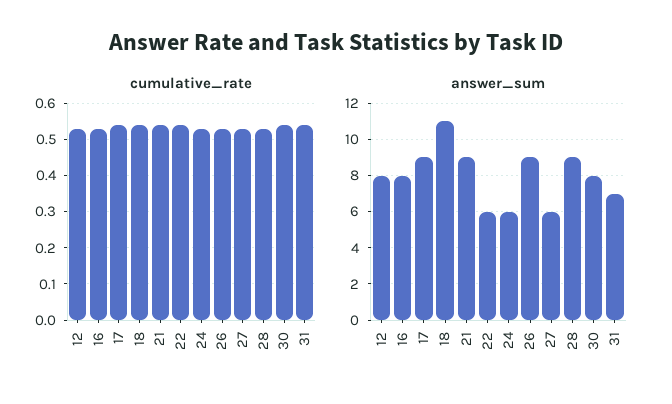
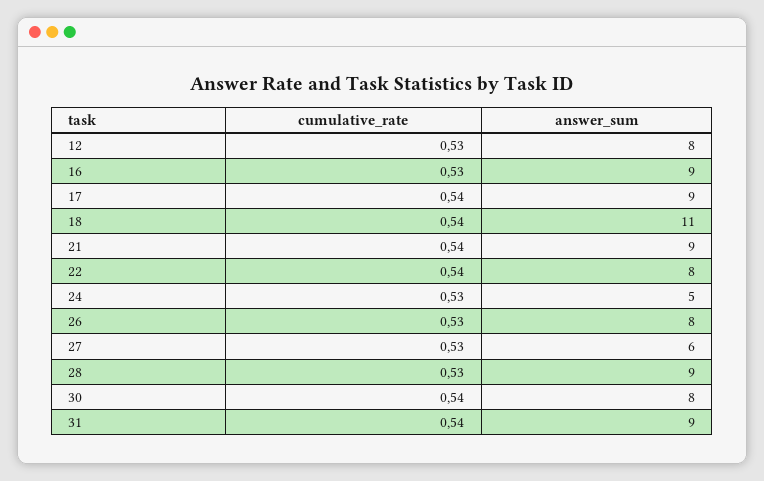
  {
    "cumulative_rate": {
      "12": 0.53,
      "16": 0.53,
      "17": 0.54,
      "18": 0.54,
      "21": 0.54,
      "22": 0.54,
      "24": 0.53,
      "26": 0.53,
      "27": 0.53,
      "28": 0.53,
      "30": 0.54,
      "31": 0.54
    },
    "answer_sum": {
      "12": 8,
-     "16": 8,
+     "16": 9,
      "17": 9,
      "18": 11,
      "21": 9,
-     "22": 6,
+     "22": 8,
-     "24": 6,
+     "24": 5,
-     "26": 9,
+     "26": 8,
      "27": 6,
      "28": 9,
      "30": 8,
-     "31": 7
+     "31": 9
    }
  }

